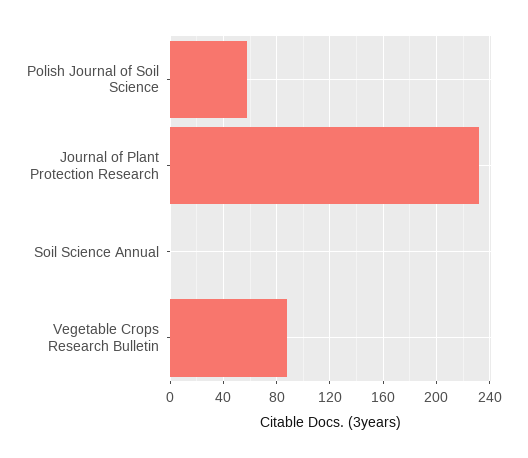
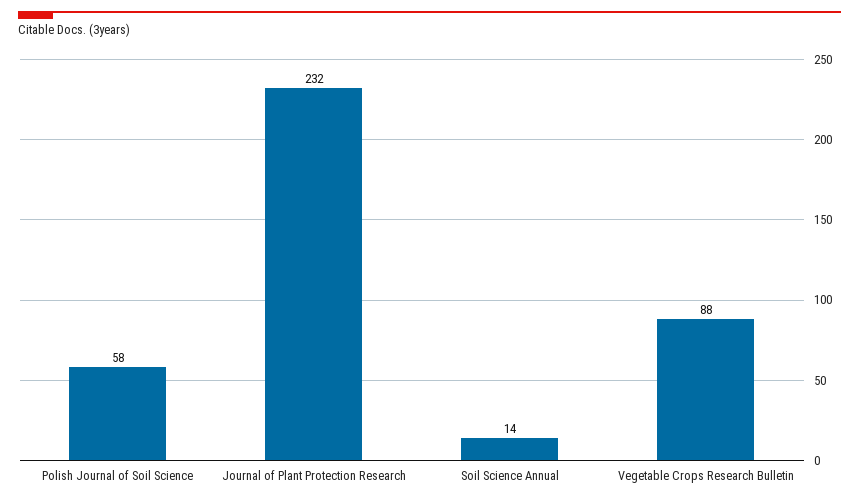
  {
    "Polish Journal of Soil Science": 58,
    "Journal of Plant Protection Research": 232,
-   "Soil Science Annual": 0,
+   "Soil Science Annual": 14,
    "Vegetable Crops Research Bulletin": 88
  }

